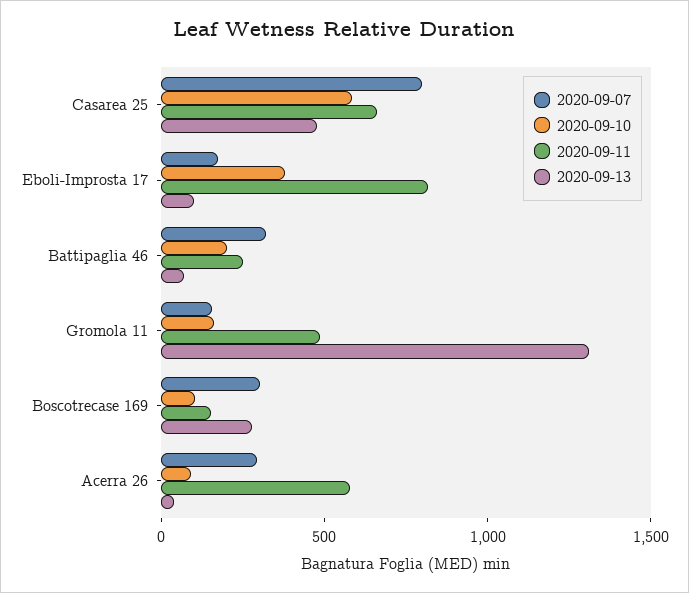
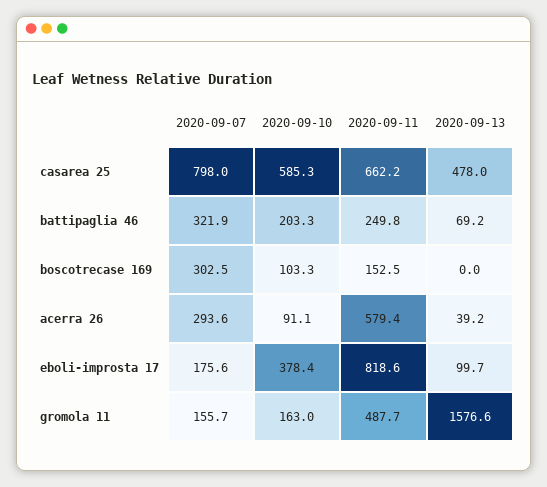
  {
    "2020-09-07": {
      "Casarea 25": 798,
      "Eboli-Improsta 17": 175.6,
      "Battipaglia 46": 321.9,
      "Gromola 11": 155.7,
      "Boscotrecase 169": 302.5,
      "Acerra 26": 293.6
    },
    "2020-09-10": {
      "Casarea 25": 585.3,
      "Eboli-Improsta 17": 378.4,
      "Battipaglia 46": 203.3,
      "Gromola 11": 163,
      "Boscotrecase 169": 103.3,
      "Acerra 26": 91.1
    },
    "2020-09-11": {
      "Casarea 25": 662.2,
      "Eboli-Improsta 17": 818.6,
      "Battipaglia 46": 249.8,
      "Gromola 11": 487.7,
      "Boscotrecase 169": 152.5,
      "Acerra 26": 579.4
    },
    "2020-09-13": {
      "Casarea 25": 478,
      "Eboli-Improsta 17": 99.7,
      "Battipaglia 46": 69.2,
-     "Gromola 11": 1300,
+     "Gromola 11": 1576.6,
-     "Boscotrecase 169": 300,
+     "Boscotrecase 169": 0,
      "Acerra 26": 39.2
    }
  }

